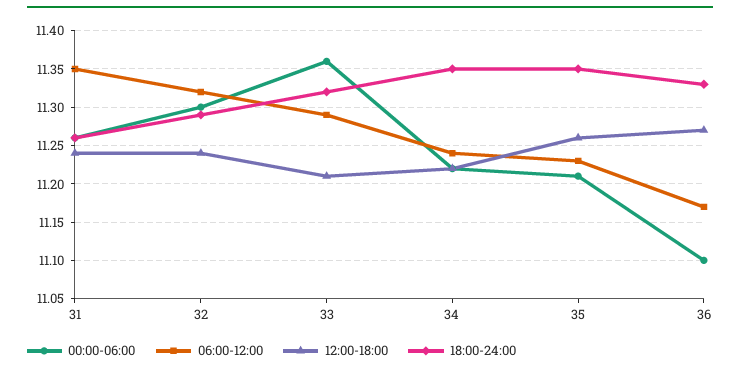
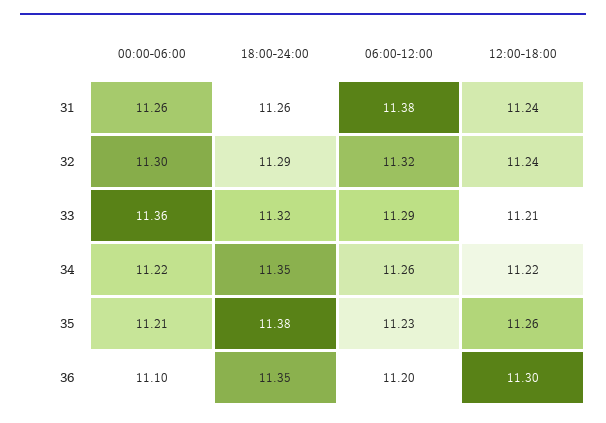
  {
    "00:00-06:00": {
      "31": 11.26,
      "32": 11.3,
      "33": 11.36,
      "34": 11.22,
      "35": 11.21,
      "36": 11.1
    },
    "06:00-12:00": {
-     "31": 11.35,
+     "31": 11.38,
      "32": 11.32,
      "33": 11.29,
-     "34": 11.24,
+     "34": 11.26,
      "35": 11.23,
-     "36": 11.17
+     "36": 11.2
    },
    "12:00-18:00": {
      "31": 11.24,
      "32": 11.24,
      "33": 11.21,
      "34": 11.22,
      "35": 11.26,
-     "36": 11.27
+     "36": 11.3
    },
    "18:00-24:00": {
      "31": 11.26,
      "32": 11.29,
      "33": 11.32,
      "34": 11.35,
-     "35": 11.35,
+     "35": 11.38,
-     "36": 11.33
+     "36": 11.35
    }
  }

